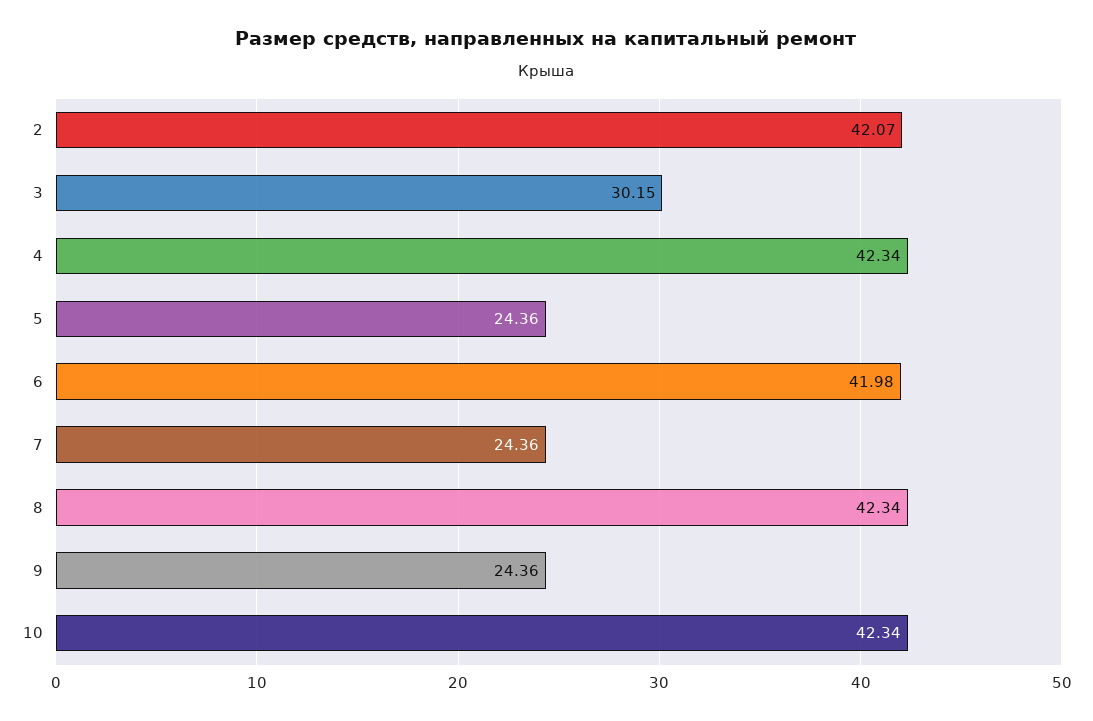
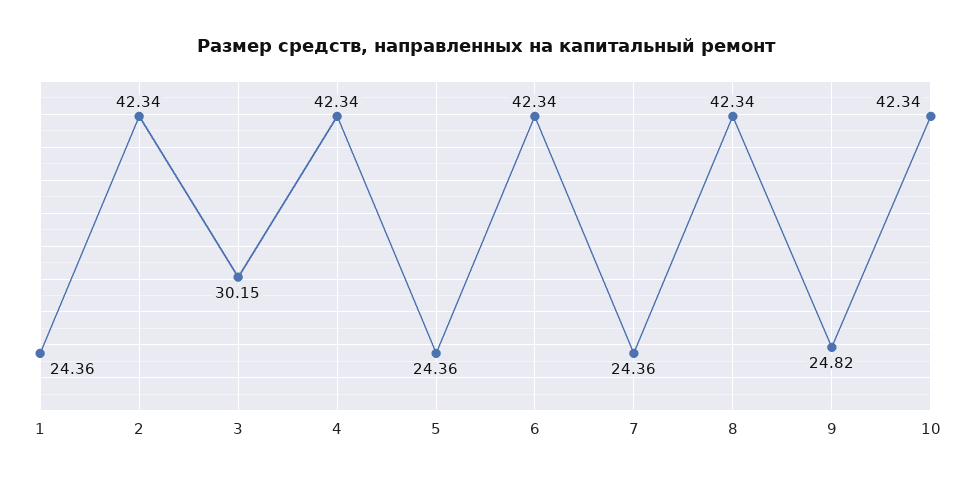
  {
-   "2": 42.07,
+   "2": 42.34,
    "3": 30.15,
    "4": 42.34,
    "5": 24.36,
-   "6": 41.98,
+   "6": 42.34,
    "7": 24.36,
    "8": 42.34,
-   "9": 24.36,
+   "9": 24.82,
-   "10": 42.34
+   "10": 42.34,
+   "1": 24.36
  }

